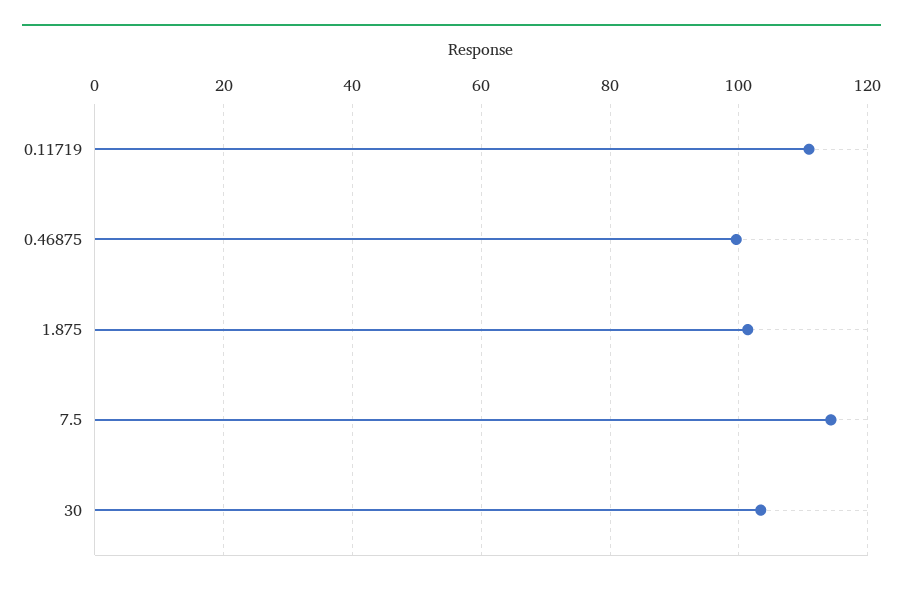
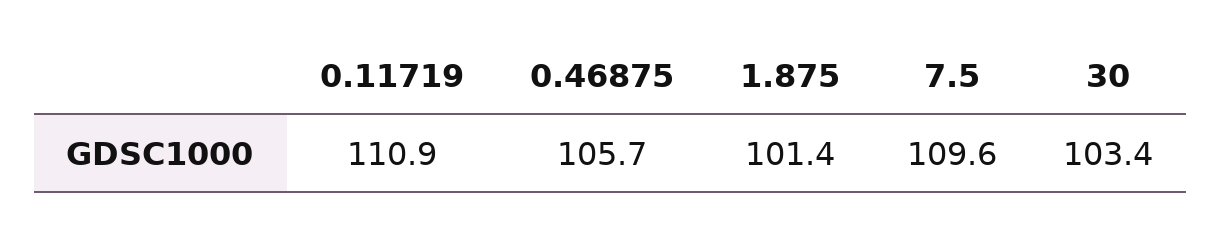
  {
    "0.11719": 110.9,
-   "0.46875": 100,
+   "0.46875": 105.7,
    "1.875": 101.4,
-   "7.5": 114,
+   "7.5": 109.6,
    "30": 103.4
  }

